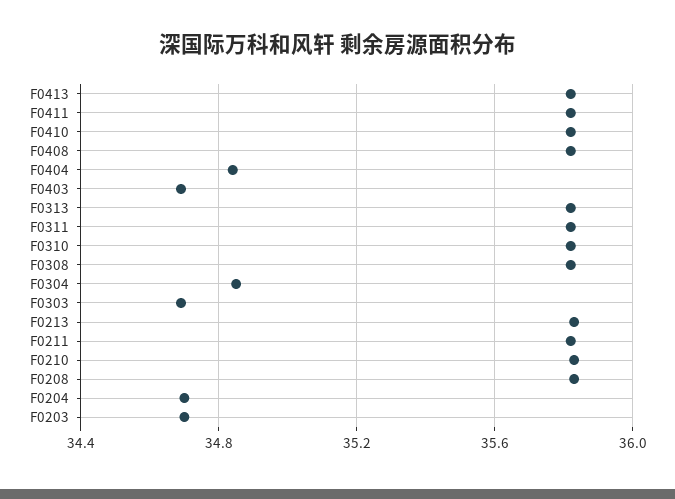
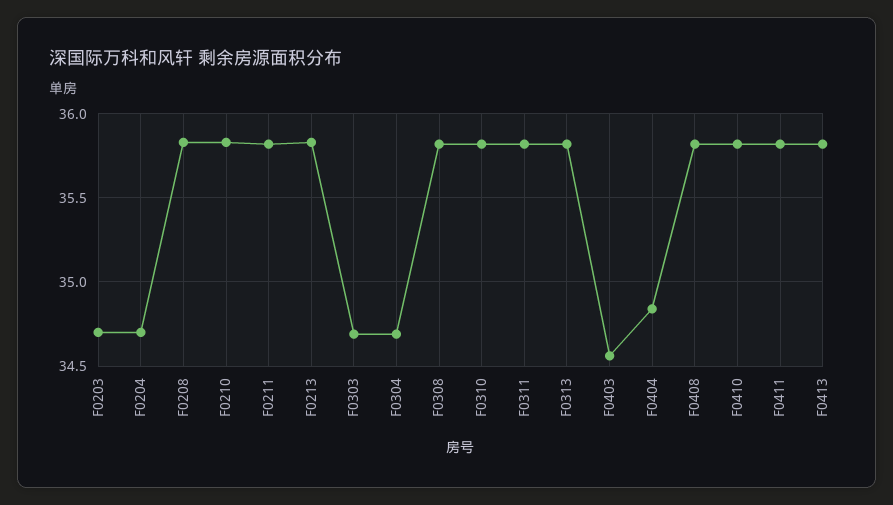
  {
    "F0413": 35.8,
    "F0411": 35.8,
    "F0410": 35.8,
    "F0408": 35.8,
    "F0404": 34.85,
-   "F0403": 34.7,
+   "F0403": 34.55,
    "F0313": 35.8,
    "F0311": 35.8,
    "F0310": 35.8,
    "F0308": 35.8,
-   "F0304": 34.85,
+   "F0304": 34.7,
    "F0303": 34.7,
    "F0213": 35.85,
    "F0211": 35.8,
    "F0210": 35.85,
    "F0208": 35.85,
    "F0204": 34.7,
    "F0203": 34.7
  }

